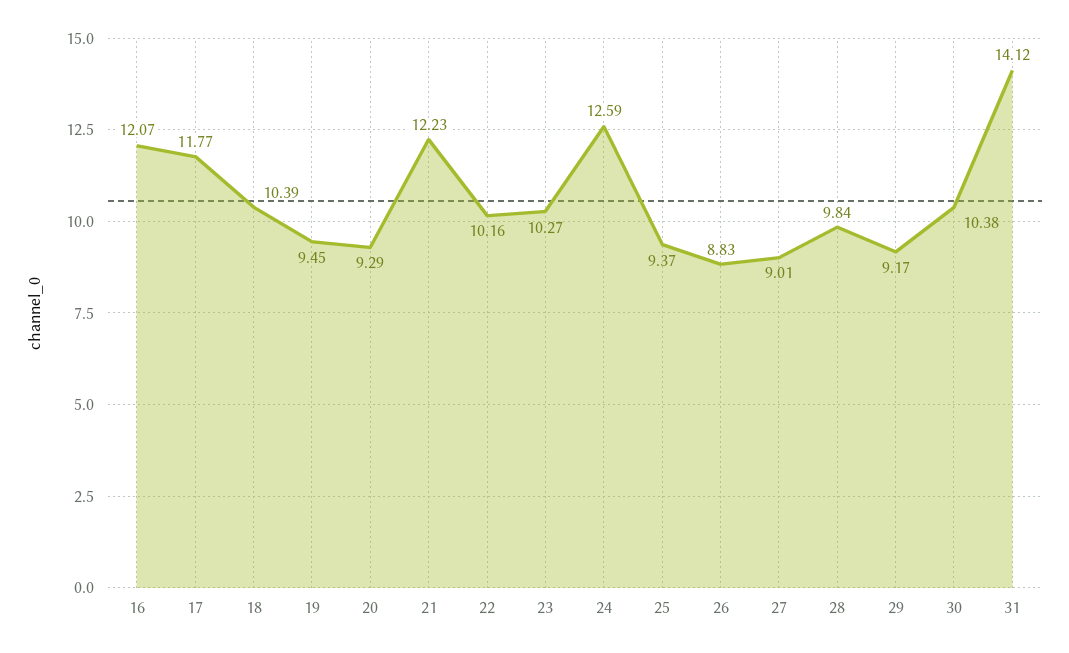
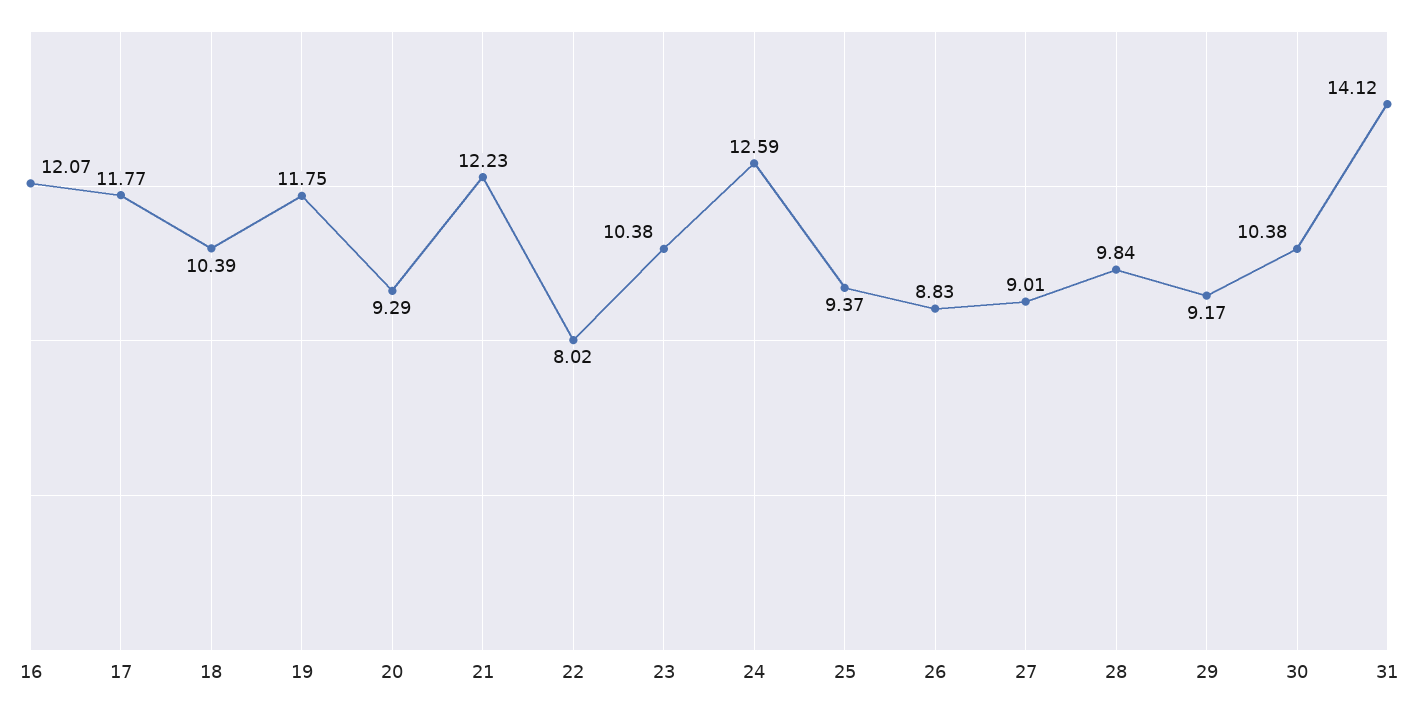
  {
    "16": 12.07,
    "17": 11.77,
    "18": 10.39,
-   "19": 9.45,
+   "19": 11.75,
    "20": 9.29,
    "21": 12.23,
-   "22": 10.16,
+   "22": 8.02,
-   "23": 10.27,
+   "23": 10.38,
    "24": 12.59,
    "25": 9.37,
    "26": 8.83,
    "27": 9.01,
    "28": 9.84,
    "29": 9.17,
    "30": 10.38,
    "31": 14.12
  }

